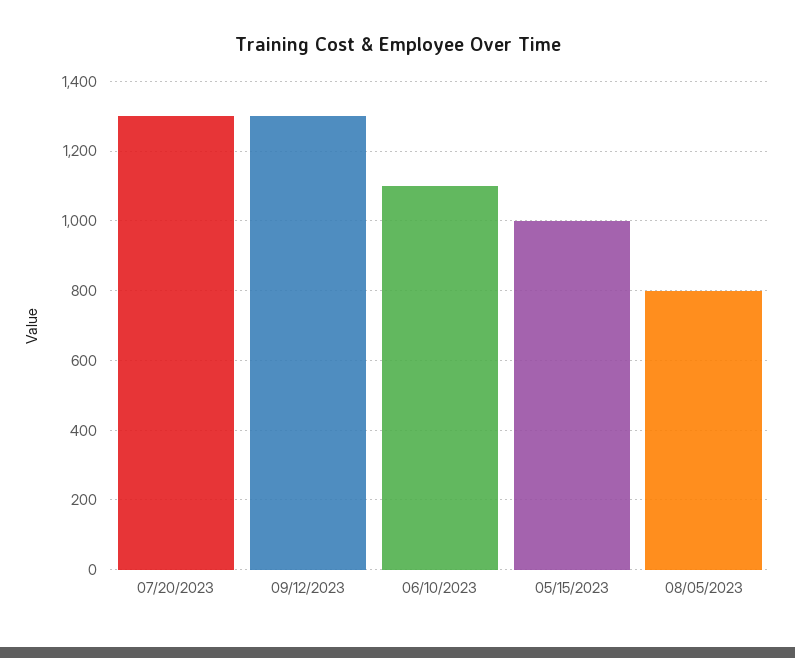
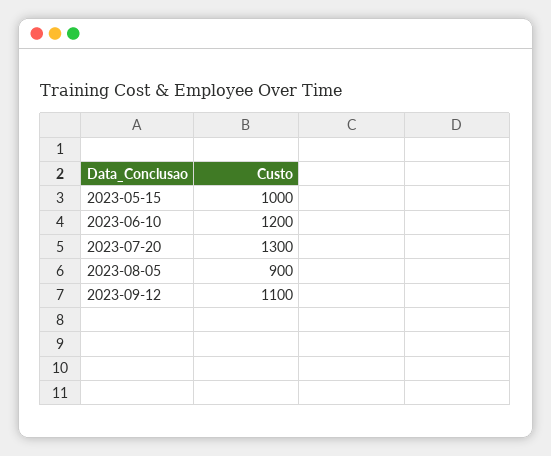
  {
    "07/20/2023": 1300,
-   "09/12/2023": 1300,
+   "09/12/2023": 1100,
-   "06/10/2023": 1100,
+   "06/10/2023": 1200,
    "05/15/2023": 1000,
-   "08/05/2023": 800
+   "08/05/2023": 900
  }

